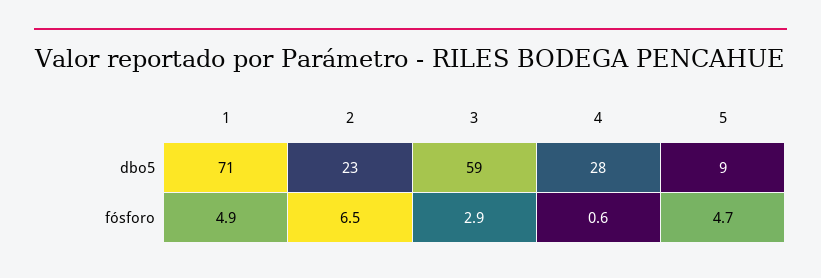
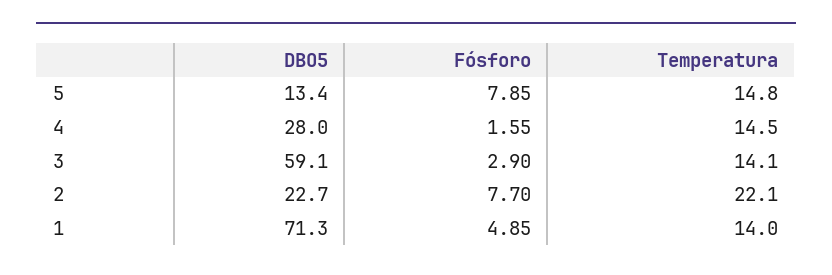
  {
    "1": {
      "dbo5": 71.3,
-     "fósforo": 4.85
+     "fósforo": 4.85,
+     "Temperatura": 14
    },
    "2": {
      "dbo5": 22.7,
-     "fósforo": 6.5
+     "fósforo": 7.7,
+     "Temperatura": 22.1
    },
    "3": {
      "dbo5": 59.1,
-     "fósforo": 2.9
+     "fósforo": 2.9,
+     "Temperatura": 14.1
    },
    "4": {
      "dbo5": 28,
-     "fósforo": 0.6
+     "fósforo": 1.55,
+     "Temperatura": 14.5
    },
    "5": {
-     "dbo5": 9,
+     "dbo5": 13.4,
-     "fósforo": 4.7
+     "fósforo": 7.85,
+     "Temperatura": 14.8
    }
  }

